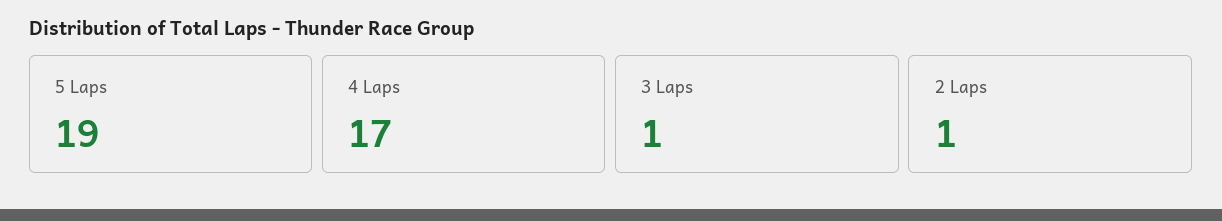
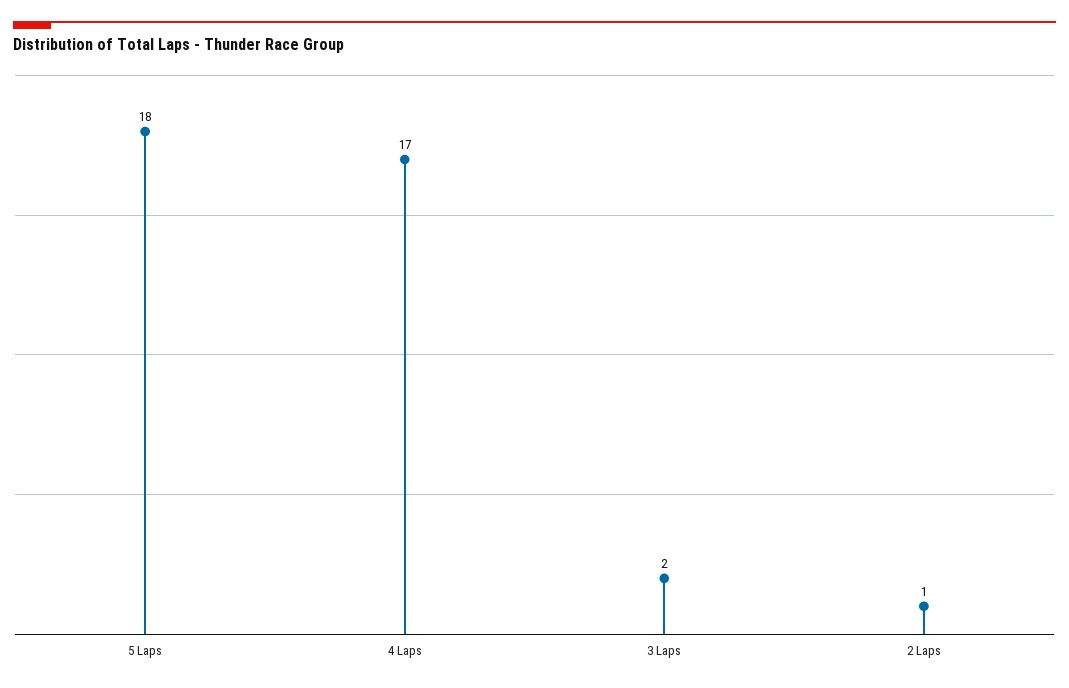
  {
-   "5 Laps": 19,
+   "5 Laps": 18,
    "4 Laps": 17,
-   "3 Laps": 1,
+   "3 Laps": 2,
    "2 Laps": 1
  }

